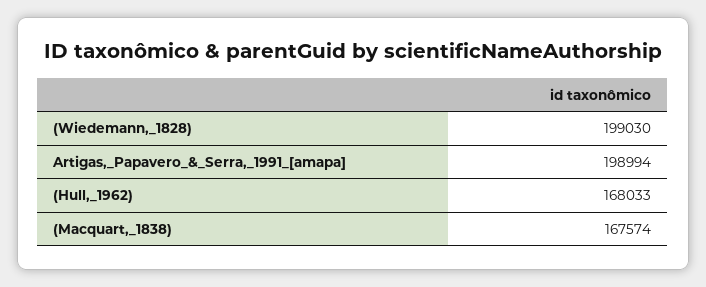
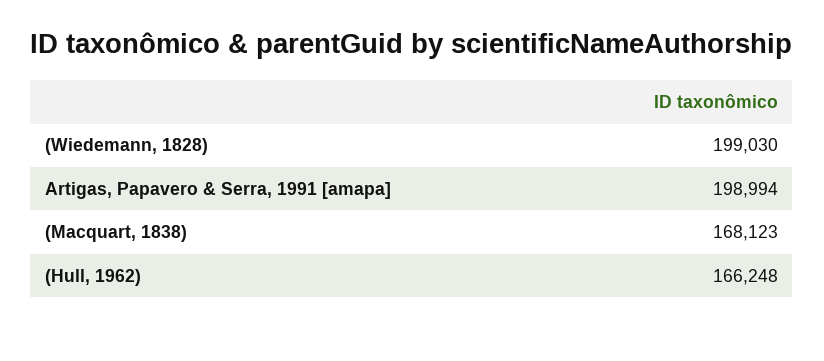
  {
    "(Wiedemann,_1828)": 199030,
    "Artigas,_Papavero_&_Serra,_1991_[amapa]": 198994,
-   "(Hull,_1962)": 168033,
+   "(Hull,_1962)": 166248,
-   "(Macquart,_1838)": 167574
+   "(Macquart,_1838)": 168123
  }

